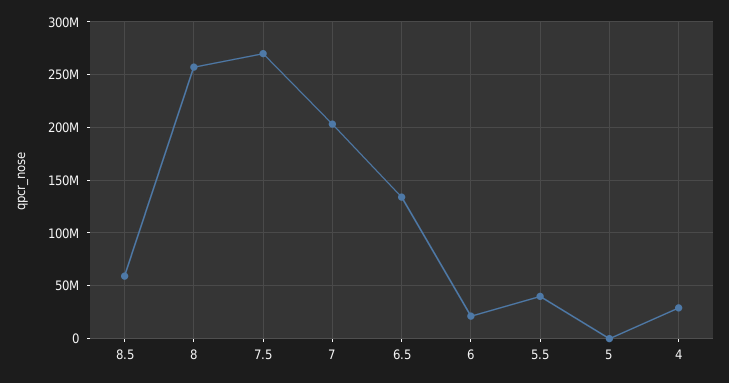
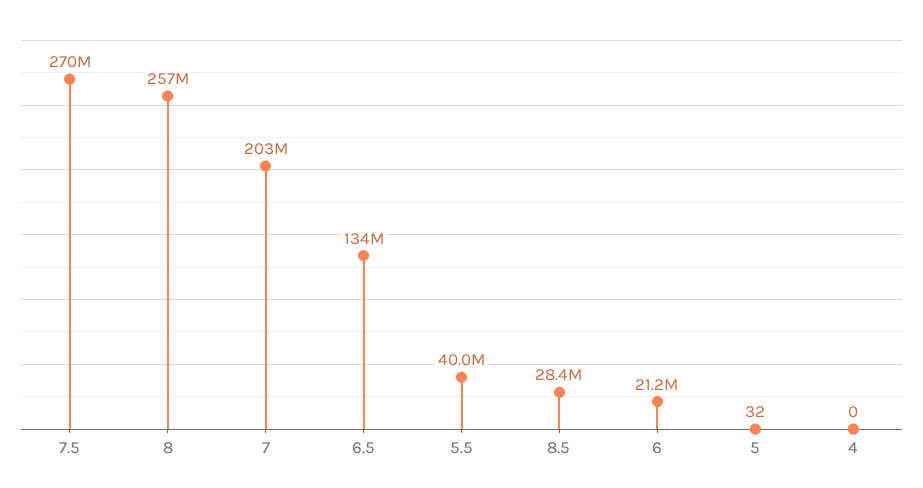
  {
-   "8.5": 60000000,
+   "8.5": 28400000,
    "8": 257000000,
    "7.5": 270000000,
    "7": 203000000,
    "6.5": 134000000,
    "6": 21200000,
    "5.5": 40000000,
    "5": 32,
-   "4": 30000000
+   "4": 0
  }

